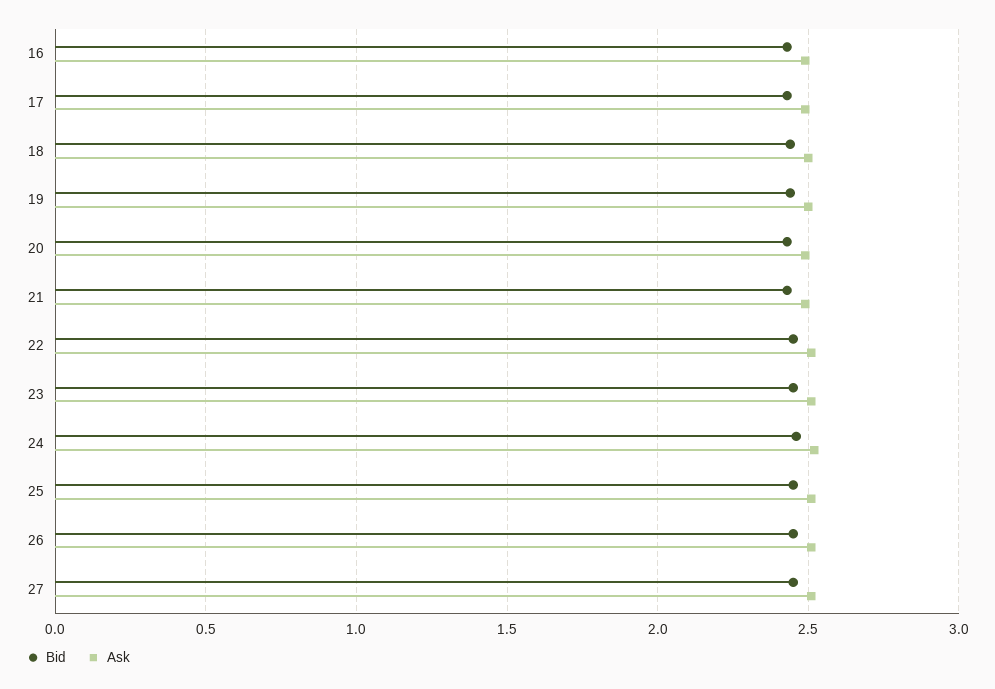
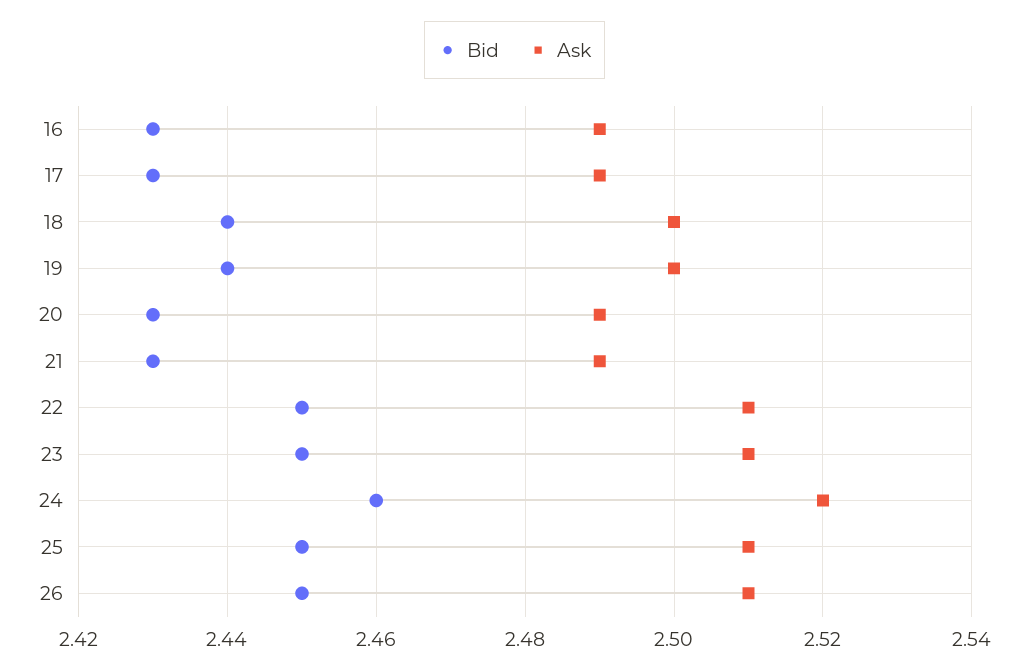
  {
    "Bid": {
      "16": 2.43,
      "17": 2.43,
      "18": 2.44,
      "19": 2.44,
      "20": 2.43,
      "21": 2.43,
      "22": 2.45,
      "23": 2.45,
      "24": 2.46,
      "25": 2.45,
-     "26": 2.45,
+     "26": 2.45
-     "27": 2.45
    },
    "Ask": {
      "16": 2.49,
      "17": 2.49,
      "18": 2.5,
      "19": 2.5,
      "20": 2.49,
      "21": 2.49,
      "22": 2.51,
      "23": 2.51,
      "24": 2.52,
      "25": 2.51,
-     "26": 2.51,
+     "26": 2.51
-     "27": 2.5
    }
  }

